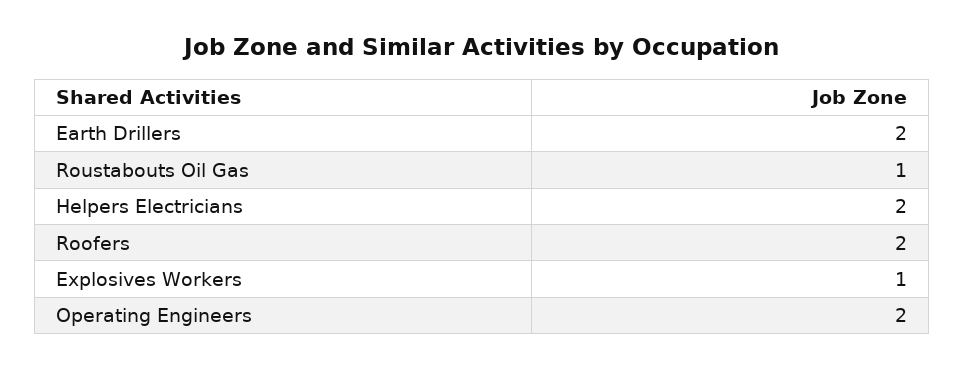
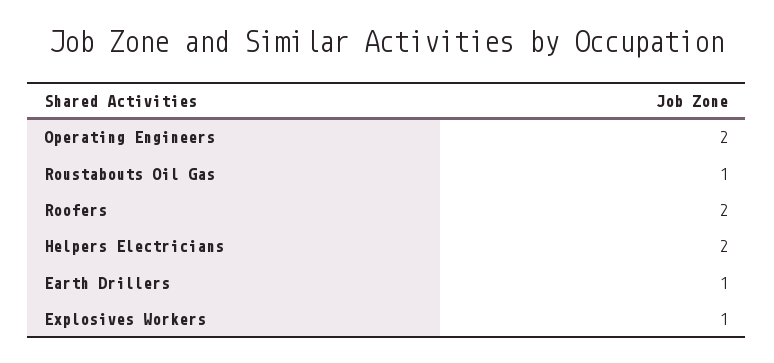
  {
-   "Earth Drillers": 2,
+   "Earth Drillers": 1,
    "Roustabouts Oil Gas": 1,
    "Helpers Electricians": 2,
    "Roofers": 2,
    "Explosives Workers": 1,
    "Operating Engineers": 2
  }

